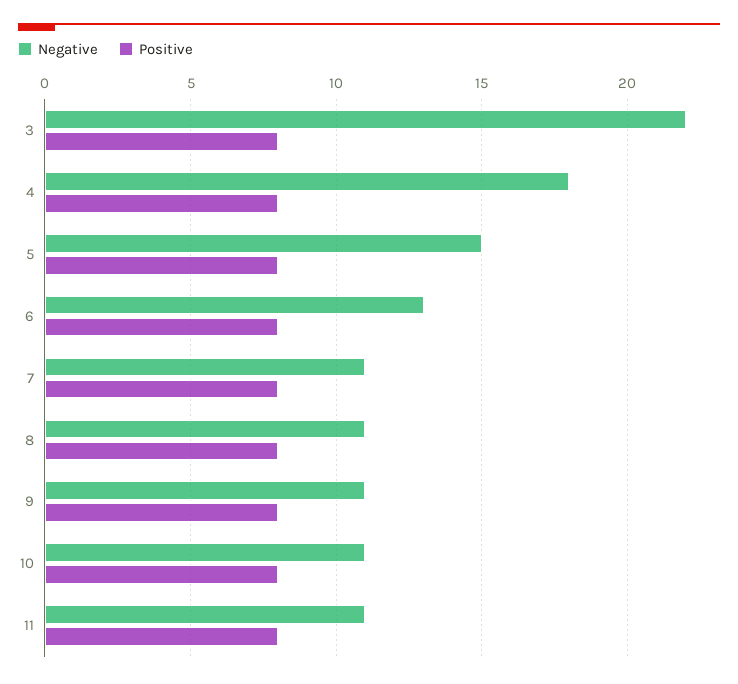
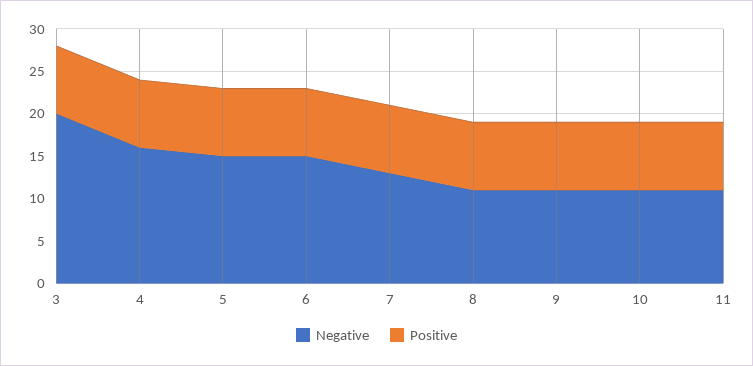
  {
    "Negative": {
-     "3": 22,
+     "3": 20,
-     "4": 18,
+     "4": 16,
      "5": 15,
-     "6": 13,
+     "6": 15,
-     "7": 11,
+     "7": 13,
      "8": 11,
      "9": 11,
      "10": 11,
      "11": 11
    },
    "Positive": {
      "3": 8,
      "4": 8,
      "5": 8,
      "6": 8,
      "7": 8,
      "8": 8,
      "9": 8,
      "10": 8,
      "11": 8
    }
  }

